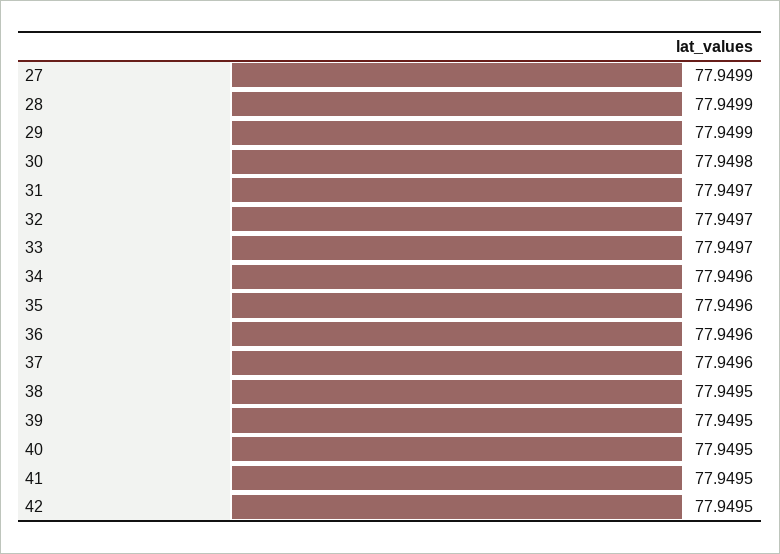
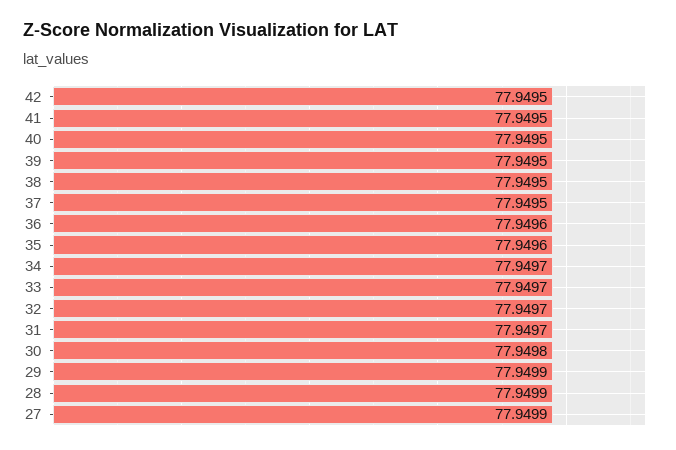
  {
    "27": 77.9499,
    "28": 77.9499,
    "29": 77.9499,
    "30": 77.9498,
    "31": 77.9497,
    "32": 77.9497,
    "33": 77.9497,
-   "34": 77.9496,
+   "34": 77.9497,
    "35": 77.9496,
    "36": 77.9496,
-   "37": 77.9496,
+   "37": 77.9495,
    "38": 77.9495,
    "39": 77.9495,
    "40": 77.9495,
    "41": 77.9495,
    "42": 77.9495
  }

